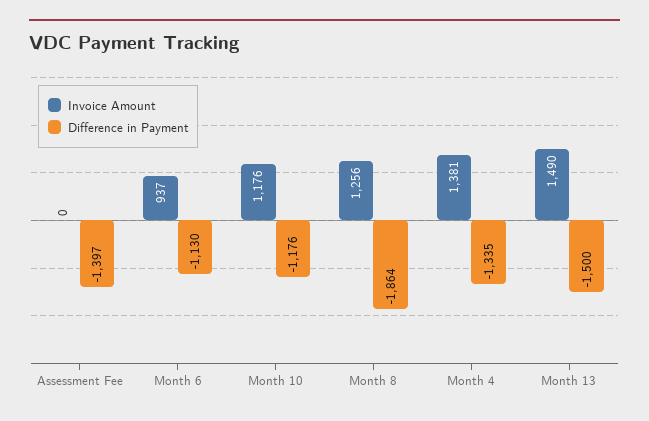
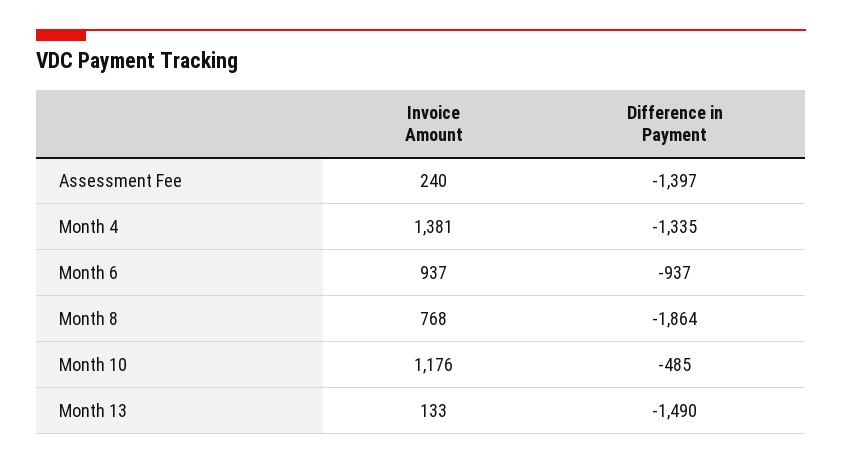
  {
    "Invoice Amount": {
-     "Assessment Fee": 0,
+     "Assessment Fee": 240,
      "Month 6": 937,
      "Month 10": 1176,
-     "Month 8": 1256,
+     "Month 8": 768,
      "Month 4": 1381,
-     "Month 13": 1490
+     "Month 13": 133
    },
    "Difference in Payment": {
      "Assessment Fee": -1397,
-     "Month 6": -1130,
+     "Month 6": -937,
-     "Month 10": -1176,
+     "Month 10": -485,
      "Month 8": -1864,
      "Month 4": -1335,
-     "Month 13": -1500
+     "Month 13": -1490
    }
  }

